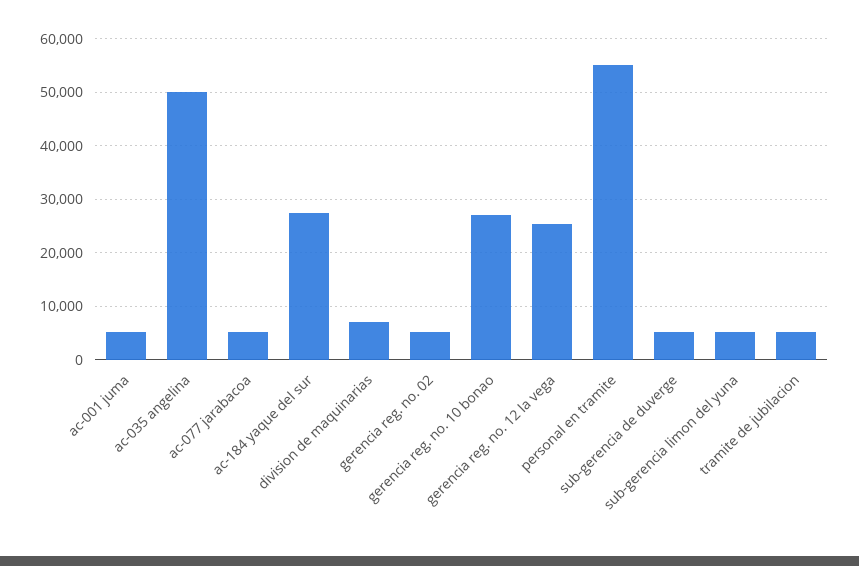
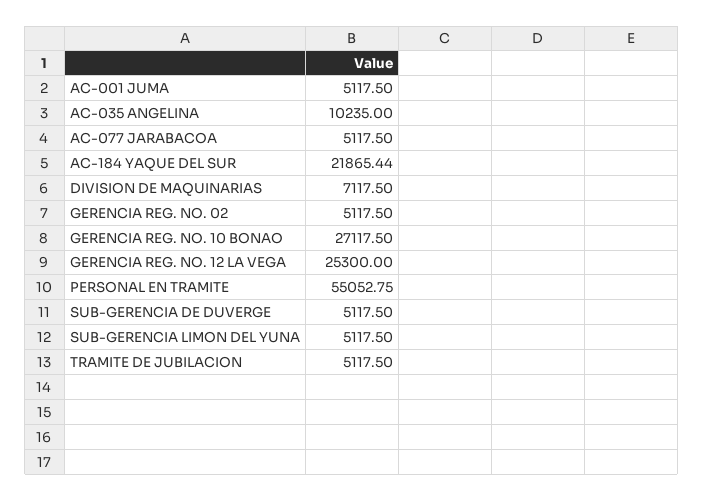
  {
    "ac-001 juma": 5117.5,
-   "ac-035 angelina": 50000,
+   "ac-035 angelina": 10235,
    "ac-077 jarabacoa": 5117.5,
-   "ac-184 yaque del sur": 28000,
+   "ac-184 yaque del sur": 21865.44,
    "division de maquinarias": 7117.5,
    "gerencia reg. no. 02": 5117.5,
    "gerencia reg. no. 10 bonao": 27117.5,
    "gerencia reg. no. 12 la vega": 25300,
    "personal en tramite": 55052.75,
    "sub-gerencia de duverge": 5117.5,
    "sub-gerencia limon del yuna": 5117.5,
    "tramite de jubilacion": 5117.5
  }

